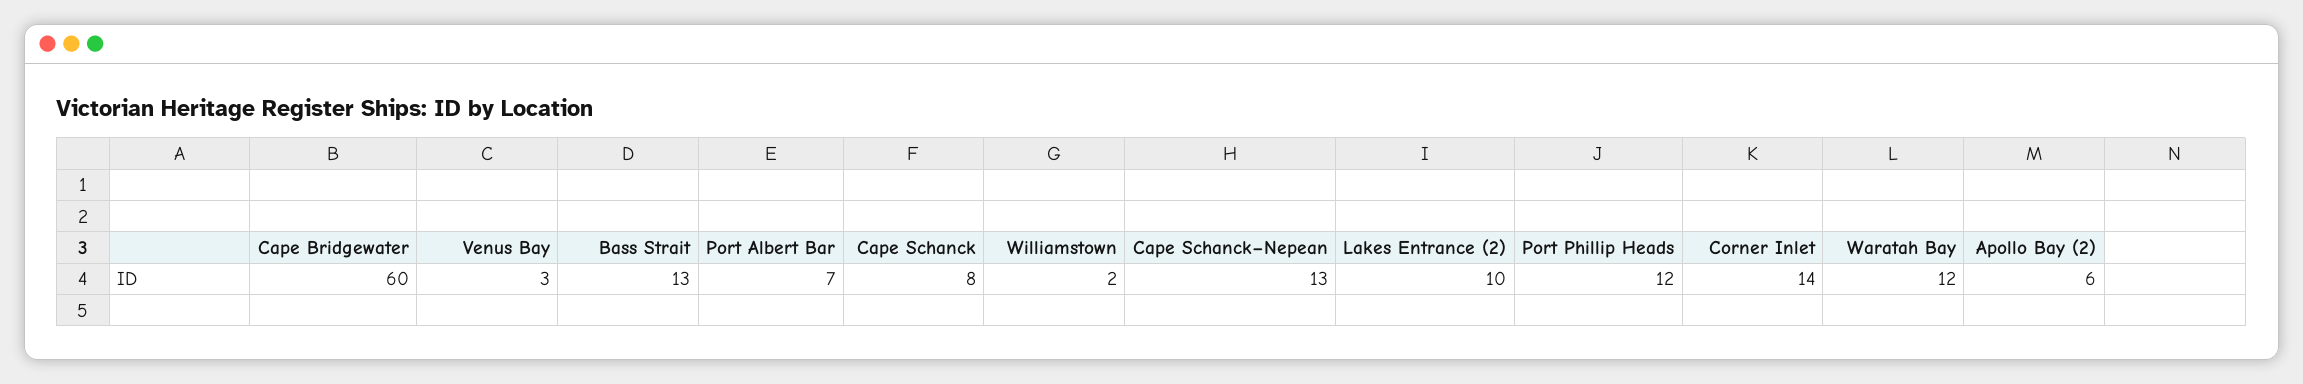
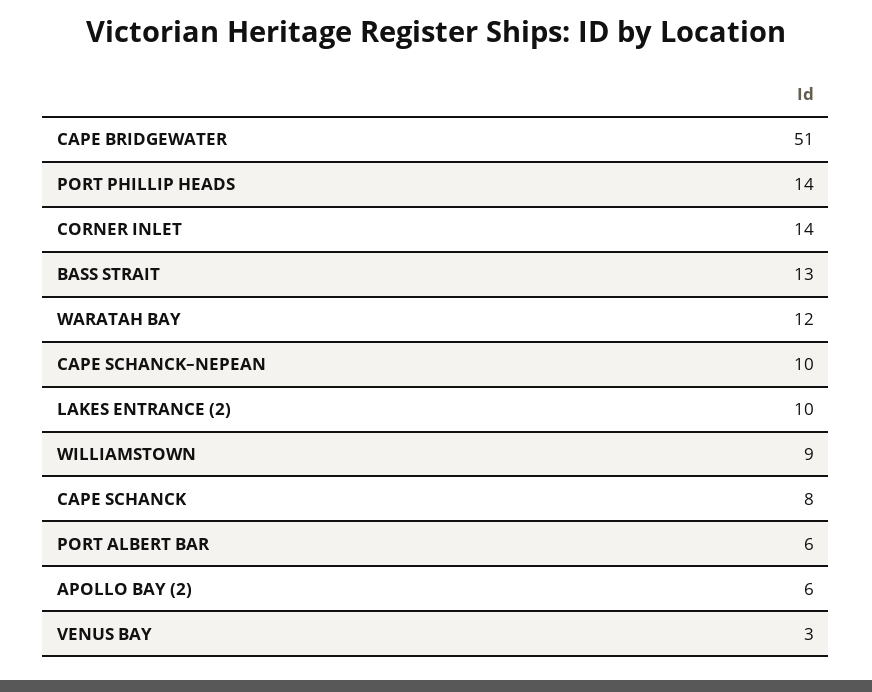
  {
-   "Cape Bridgewater": 60,
+   "Cape Bridgewater": 51,
    "Venus Bay": 3,
    "Bass Strait": 13,
-   "Port Albert Bar": 7,
+   "Port Albert Bar": 6,
    "Cape Schanck": 8,
-   "Williamstown": 2,
+   "Williamstown": 9,
-   "Cape Schanck–Nepean": 13,
+   "Cape Schanck–Nepean": 10,
    "Lakes Entrance (2)": 10,
-   "Port Phillip Heads": 12,
+   "Port Phillip Heads": 14,
    "Corner Inlet": 14,
    "Waratah Bay": 12,
    "Apollo Bay (2)": 6
  }

